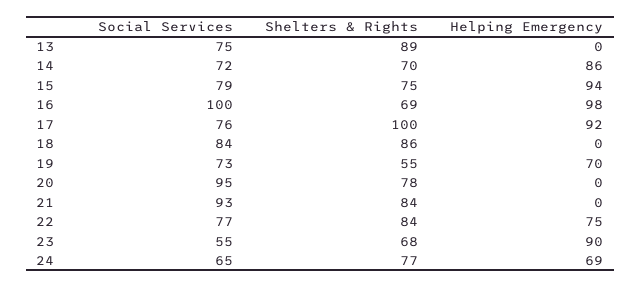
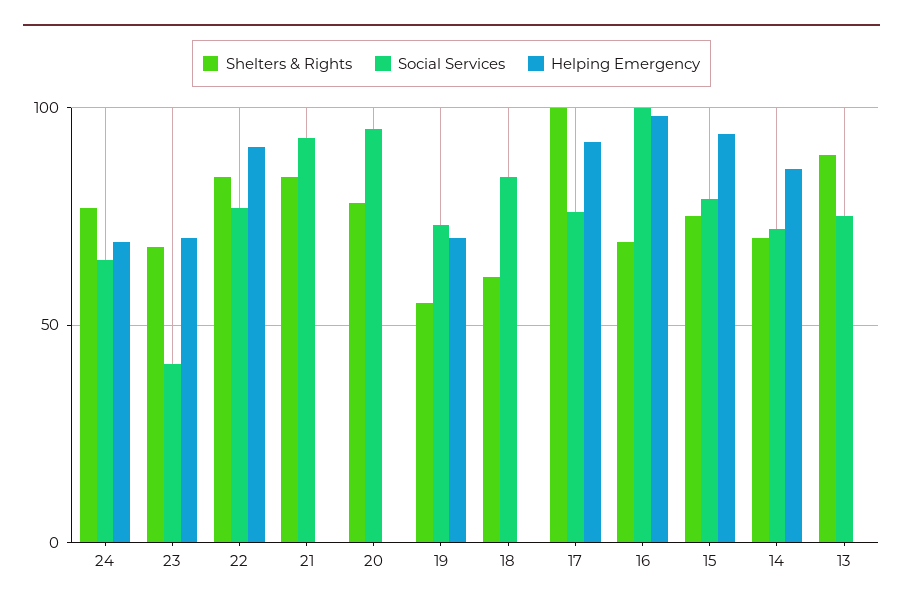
  {
    "Social Services": {
      "13": 75,
      "14": 72,
      "15": 79,
      "16": 100,
      "17": 76,
      "18": 84,
      "19": 73,
      "20": 95,
      "21": 93,
      "22": 77,
-     "23": 55,
+     "23": 40,
      "24": 65
    },
    "Shelters & Rights": {
      "13": 89,
      "14": 70,
      "15": 75,
      "16": 69,
      "17": 100,
-     "18": 86,
+     "18": 60,
      "19": 55,
      "20": 78,
      "21": 84,
      "22": 84,
      "23": 68,
      "24": 77
    },
    "Helping Emergency": {
      "13": 0,
      "14": 86,
      "15": 94,
      "16": 98,
      "17": 92,
      "18": 0,
      "19": 70,
      "20": 0,
      "21": 0,
-     "22": 75,
+     "22": 90,
-     "23": 90,
+     "23": 70,
      "24": 69
    }
  }

